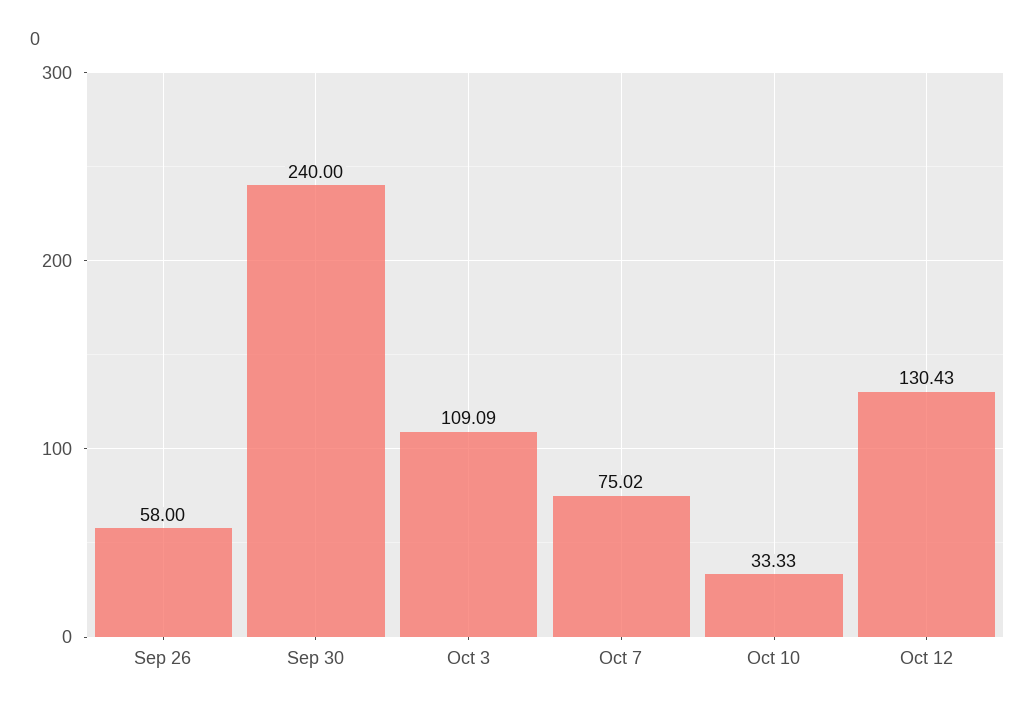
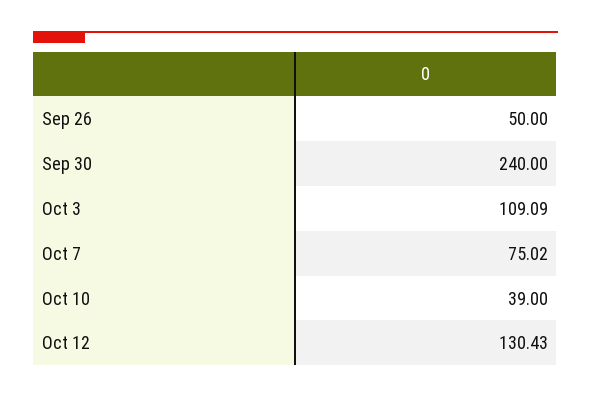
  {
-   "Sep 26": 58,
+   "Sep 26": 50,
    "Sep 30": 240,
    "Oct 3": 109.09,
    "Oct 7": 75.02,
-   "Oct 10": 33.33,
+   "Oct 10": 39,
    "Oct 12": 130.43
  }

